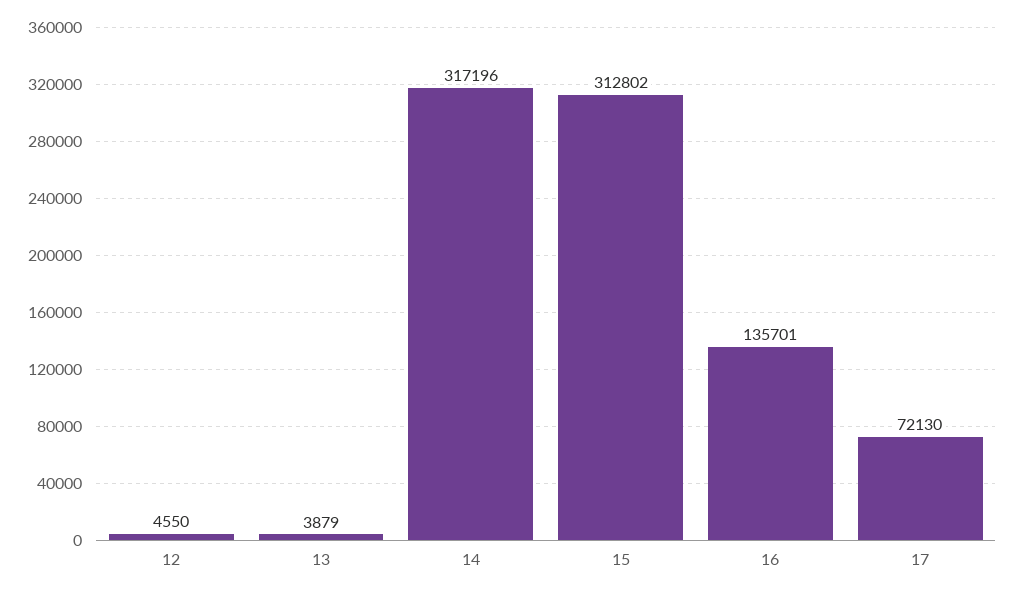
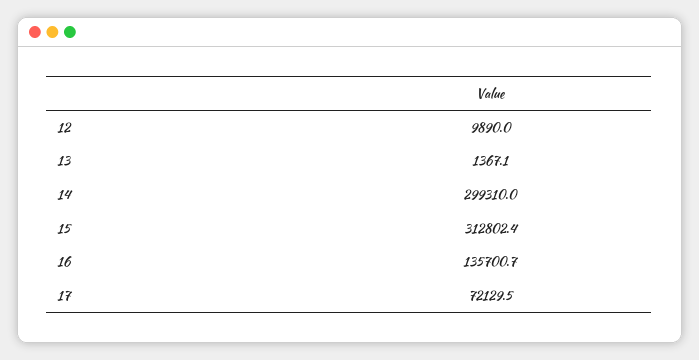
  {
-   "12": 4550,
+   "12": 9890,
-   "13": 3879,
+   "13": 1367.1,
-   "14": 317196,
+   "14": 299310,
    "15": 312802.4,
    "16": 135700.7,
    "17": 72129.5
  }

